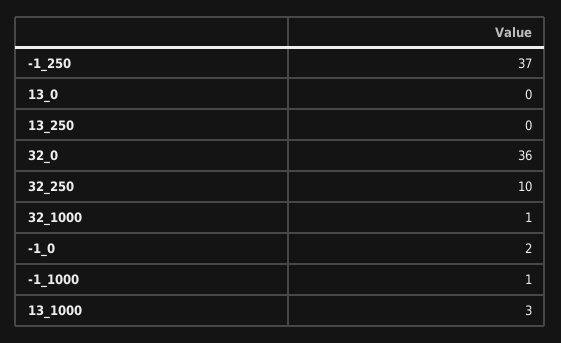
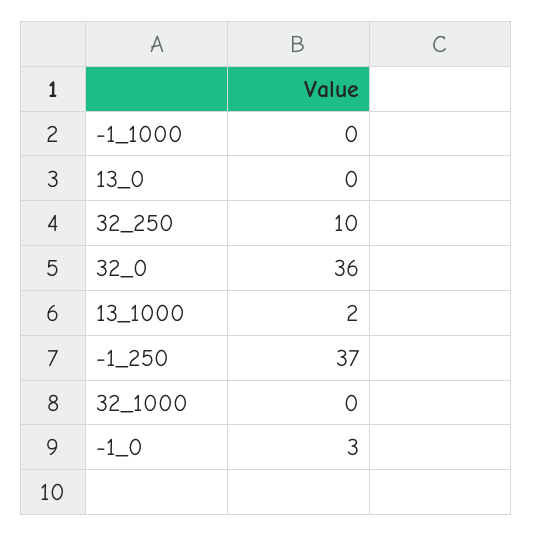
  {
    "-1_250": 37,
    "13_0": 0,
-   "13_250": 0,
    "32_0": 36,
    "32_250": 10,
-   "32_1000": 1,
+   "32_1000": 0,
-   "-1_0": 2,
+   "-1_0": 3,
-   "-1_1000": 1,
+   "-1_1000": 0,
-   "13_1000": 3
+   "13_1000": 2
  }

